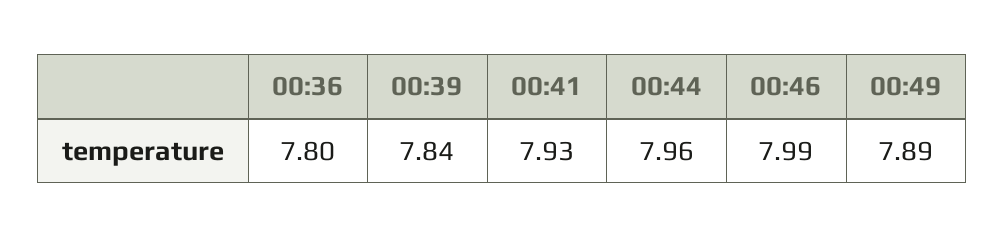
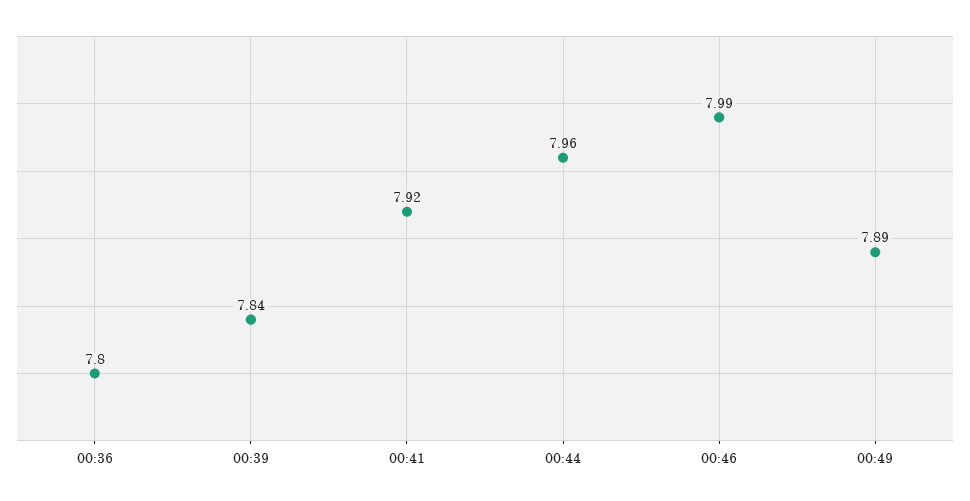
  {
    "00:36": 7.8,
    "00:39": 7.84,
-   "00:41": 7.93,
+   "00:41": 7.92,
    "00:44": 7.96,
    "00:46": 7.99,
    "00:49": 7.89
  }

